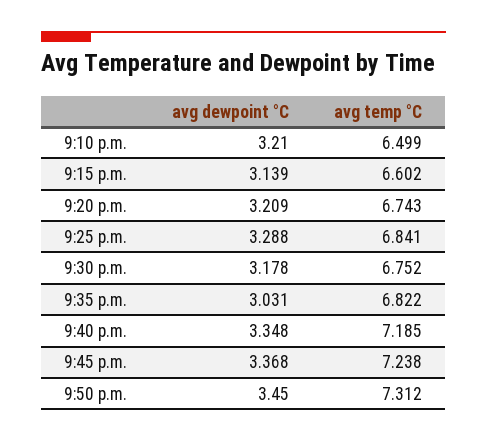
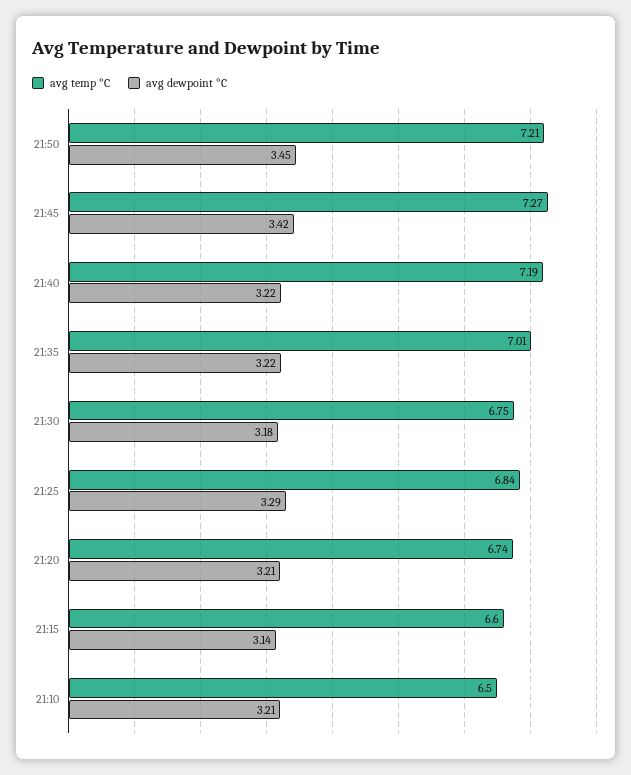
  {
    "avg dewpoint °C": {
      "9:10 p.m.": 3.21,
      "9:15 p.m.": 3.139,
      "9:20 p.m.": 3.209,
      "9:25 p.m.": 3.288,
      "9:30 p.m.": 3.178,
-     "9:35 p.m.": 3.031,
+     "9:35 p.m.": 3.22,
-     "9:40 p.m.": 3.348,
+     "9:40 p.m.": 3.22,
-     "9:45 p.m.": 3.368,
+     "9:45 p.m.": 3.42,
      "9:50 p.m.": 3.45
    },
    "avg temp °C": {
      "9:10 p.m.": 6.499,
      "9:15 p.m.": 6.602,
      "9:20 p.m.": 6.743,
      "9:25 p.m.": 6.841,
      "9:30 p.m.": 6.752,
-     "9:35 p.m.": 6.822,
+     "9:35 p.m.": 7.01,
      "9:40 p.m.": 7.185,
-     "9:45 p.m.": 7.238,
+     "9:45 p.m.": 7.27,
-     "9:50 p.m.": 7.312
+     "9:50 p.m.": 7.21
    }
  }

